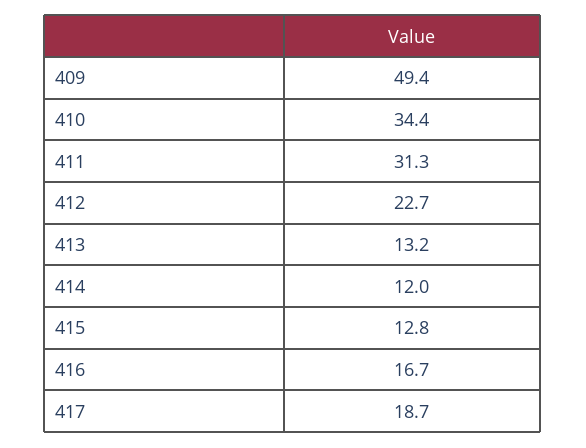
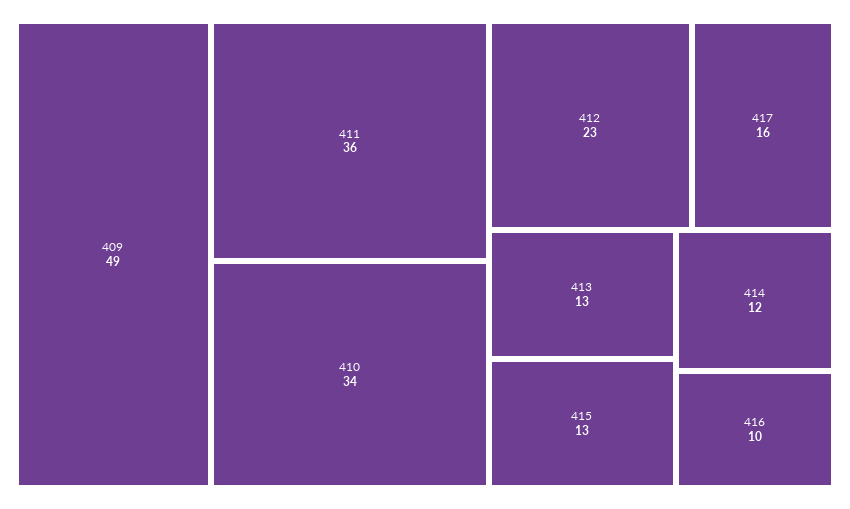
  {
    "409": 49.4,
    "410": 34.4,
-   "411": 31.3,
+   "411": 36,
    "412": 22.7,
    "413": 13.2,
    "414": 12,
    "415": 12.8,
-   "416": 16.7,
+   "416": 10,
-   "417": 18.7
+   "417": 16
  }

